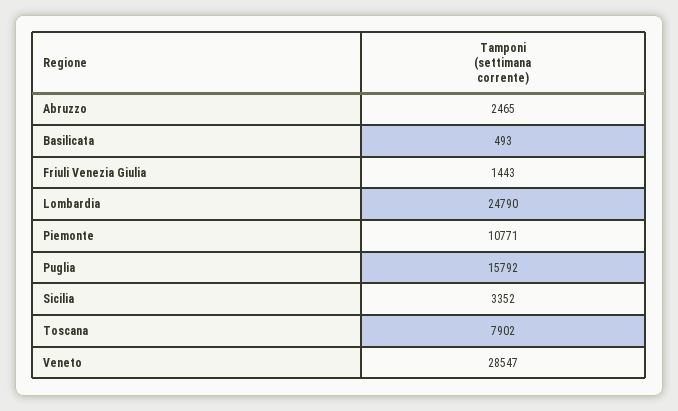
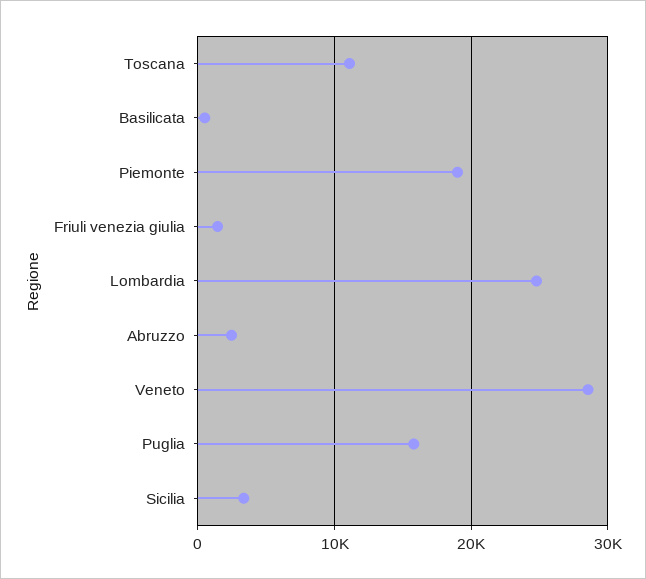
  {
    "Abruzzo": 2465,
    "Basilicata": 493,
    "Friuli Venezia Giulia": 1443,
    "Lombardia": 24790,
-   "Piemonte": 10771,
+   "Piemonte": 19000,
    "Puglia": 15792,
    "Sicilia": 3352,
-   "Toscana": 7902,
+   "Toscana": 11000,
    "Veneto": 28547
  }

